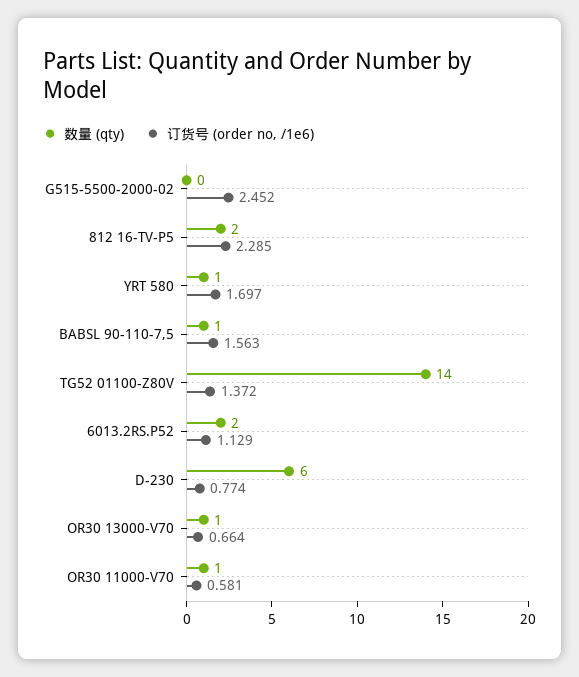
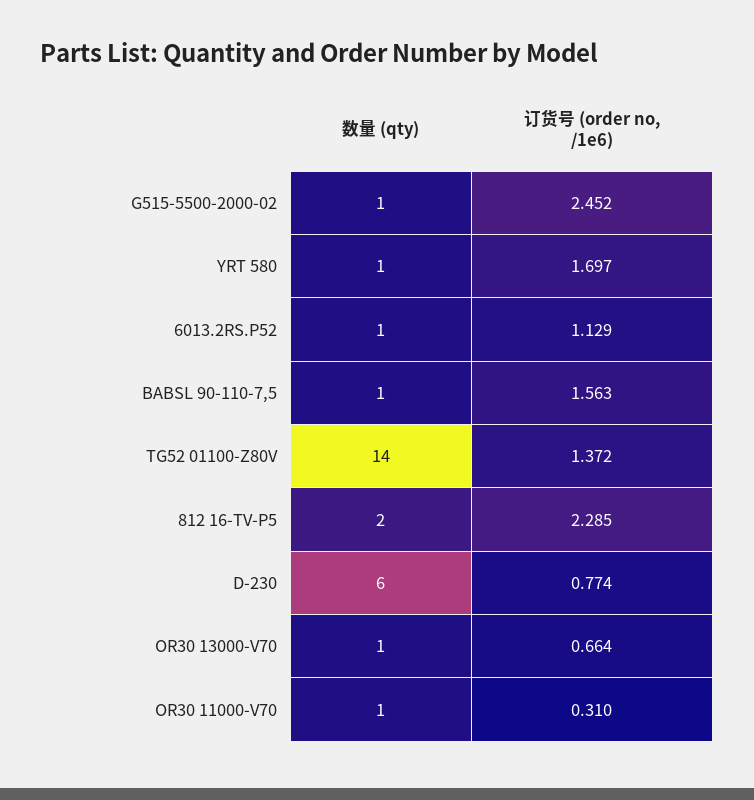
  {
    "数量 (qty)": {
-     "G515-5500-2000-02": 0,
+     "G515-5500-2000-02": 1,
      "812 16-TV-P5": 2,
      "YRT 580": 1,
      "BABSL 90-110-7,5": 1,
      "TG52 01100-Z80V": 14,
-     "6013.2RS.P52": 2,
+     "6013.2RS.P52": 1,
      "D-230": 6,
      "OR30 13000-V70": 1,
      "OR30 11000-V70": 1
    },
    "订货号 (order no, /1e6)": {
      "G515-5500-2000-02": 2.452,
      "812 16-TV-P5": 2.285,
      "YRT 580": 1.697,
      "BABSL 90-110-7,5": 1.563,
      "TG52 01100-Z80V": 1.372,
      "6013.2RS.P52": 1.129,
      "D-230": 0.774,
      "OR30 13000-V70": 0.664,
-     "OR30 11000-V70": 0.581
+     "OR30 11000-V70": 0.31
    }
  }

